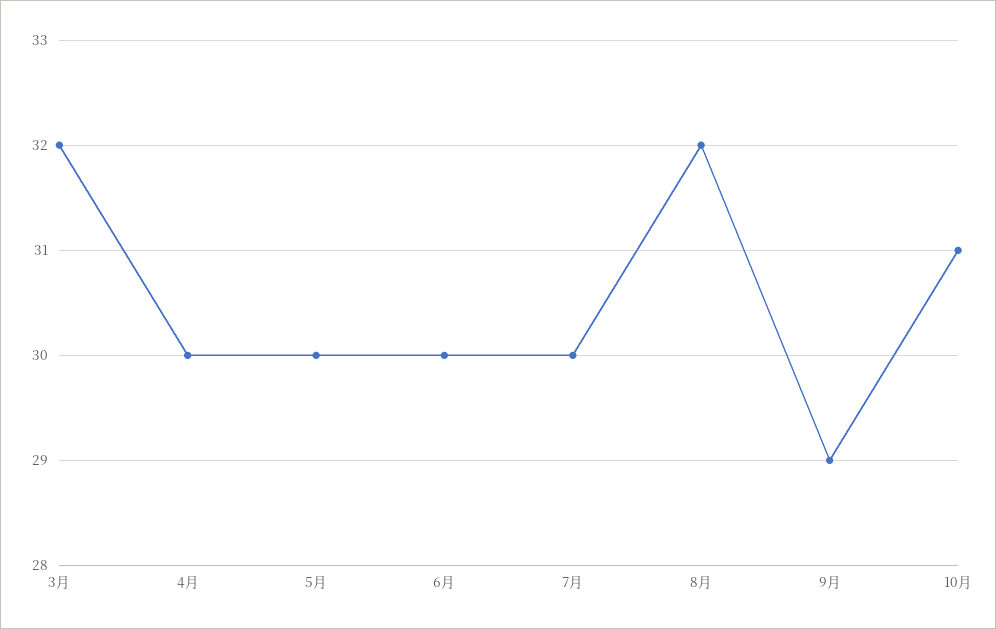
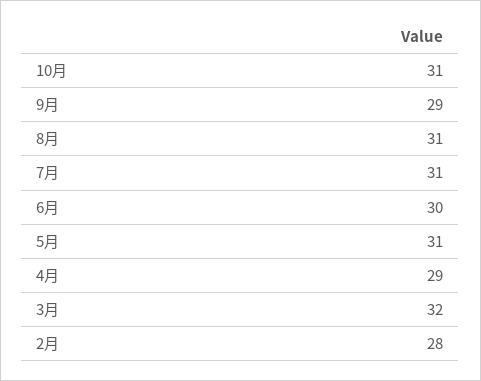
  {
    "3月": 32,
-   "4月": 30,
+   "4月": 29,
-   "5月": 30,
+   "5月": 31,
    "6月": 30,
-   "7月": 30,
+   "7月": 31,
-   "8月": 32,
+   "8月": 31,
    "9月": 29,
-   "10月": 31
+   "10月": 31,
+   "2月": 28
  }

